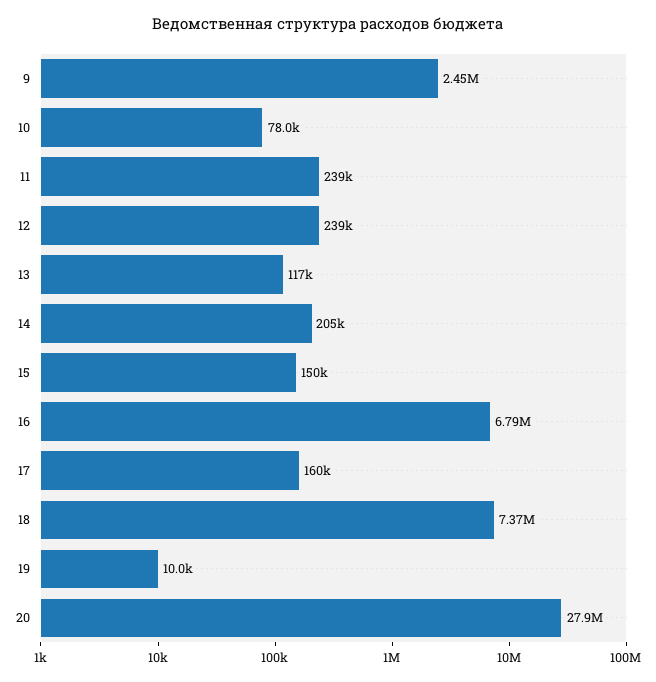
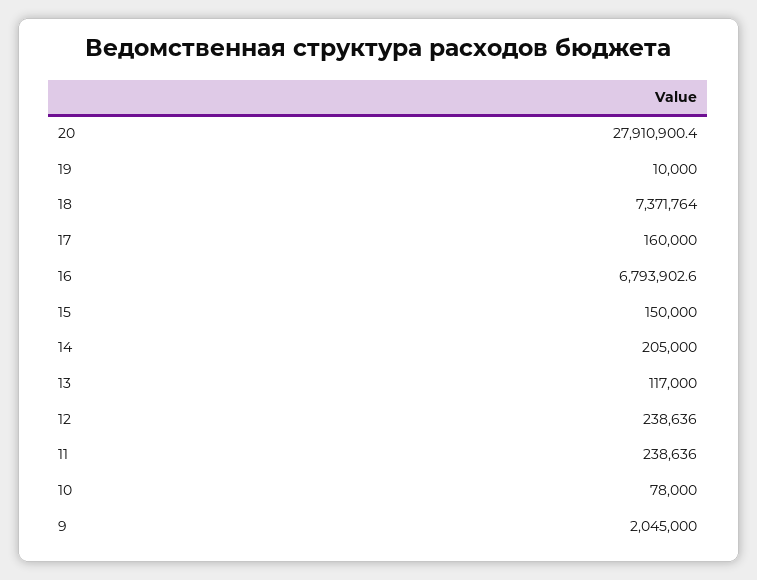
  {
-   "9": 2450000,
+   "9": 2045000,
    "10": 78000,
    "11": 238636,
    "12": 238636,
    "13": 117000,
    "14": 205000,
    "15": 150000,
    "16": 6793902.6,
    "17": 160000,
    "18": 7371764,
    "19": 10000,
    "20": 27910900.4
  }

